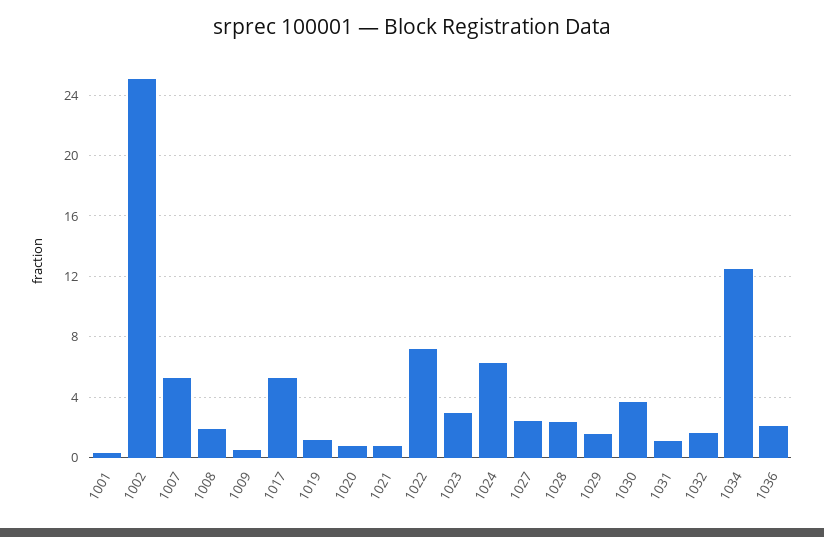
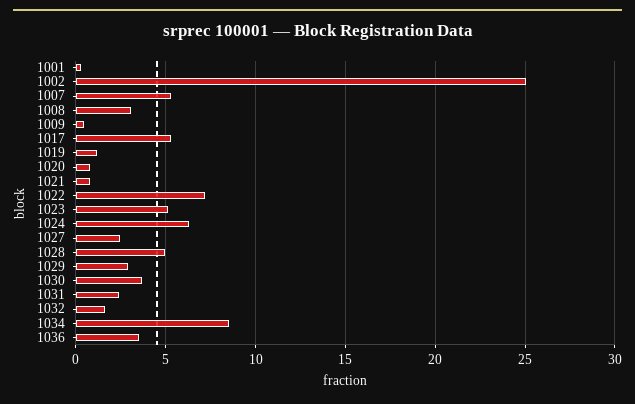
  {
    "1001": 0.5,
    "1002": 25,
    "1007": 5.5,
-   "1008": 2,
+   "1008": 3,
    "1009": 0.5,
    "1017": 5.5,
    "1019": 1,
    "1020": 1,
    "1021": 1,
    "1022": 7,
-   "1023": 3,
+   "1023": 5,
    "1024": 6.5,
    "1027": 2.5,
-   "1028": 2.5,
+   "1028": 5,
-   "1029": 1.5,
+   "1029": 3,
    "1030": 3.5,
-   "1031": 1,
+   "1031": 2.5,
    "1032": 1.5,
-   "1034": 12.5,
+   "1034": 8.5,
-   "1036": 2
+   "1036": 3.5
  }

